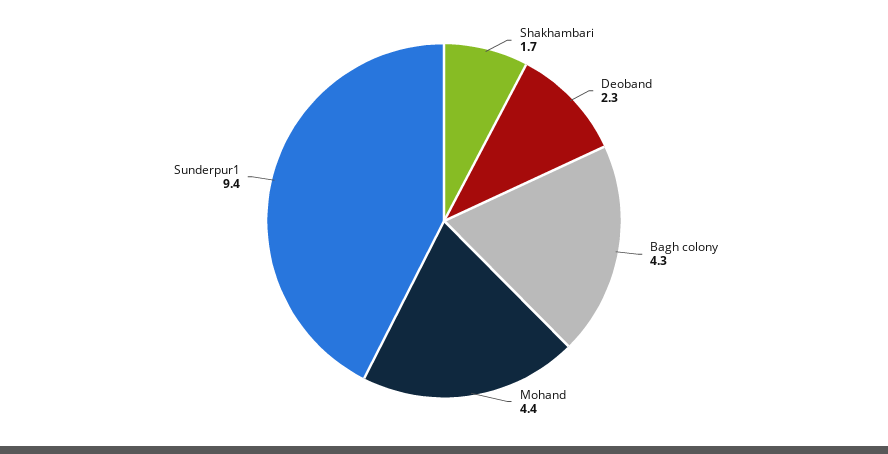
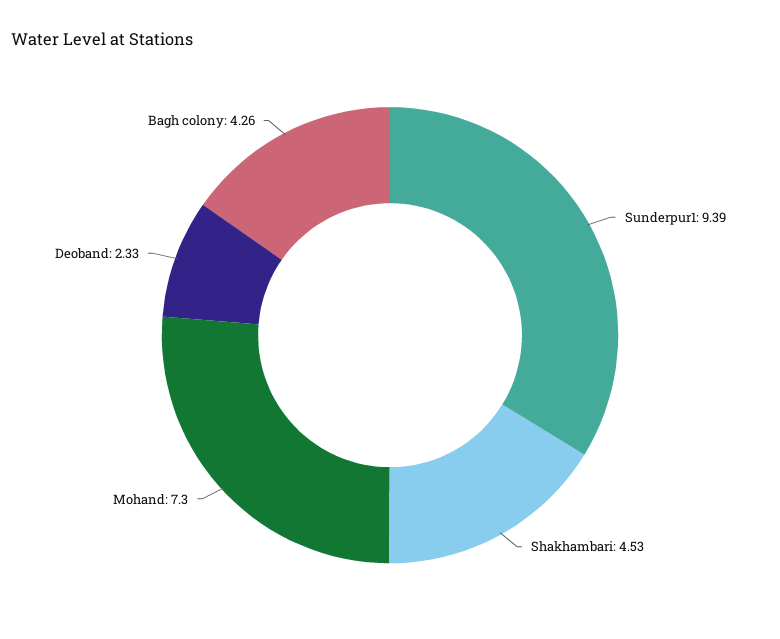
  {
-   "Shakhambari": 1.7,
+   "Shakhambari": 4.53,
    "Deoband": 2.33,
    "Bagh colony": 4.26,
-   "Mohand": 4.4,
+   "Mohand": 7.3,
    "Sunderpur1": 9.39
  }

